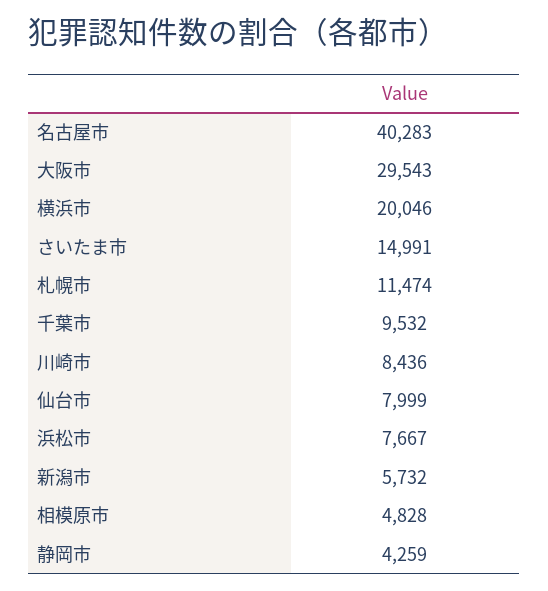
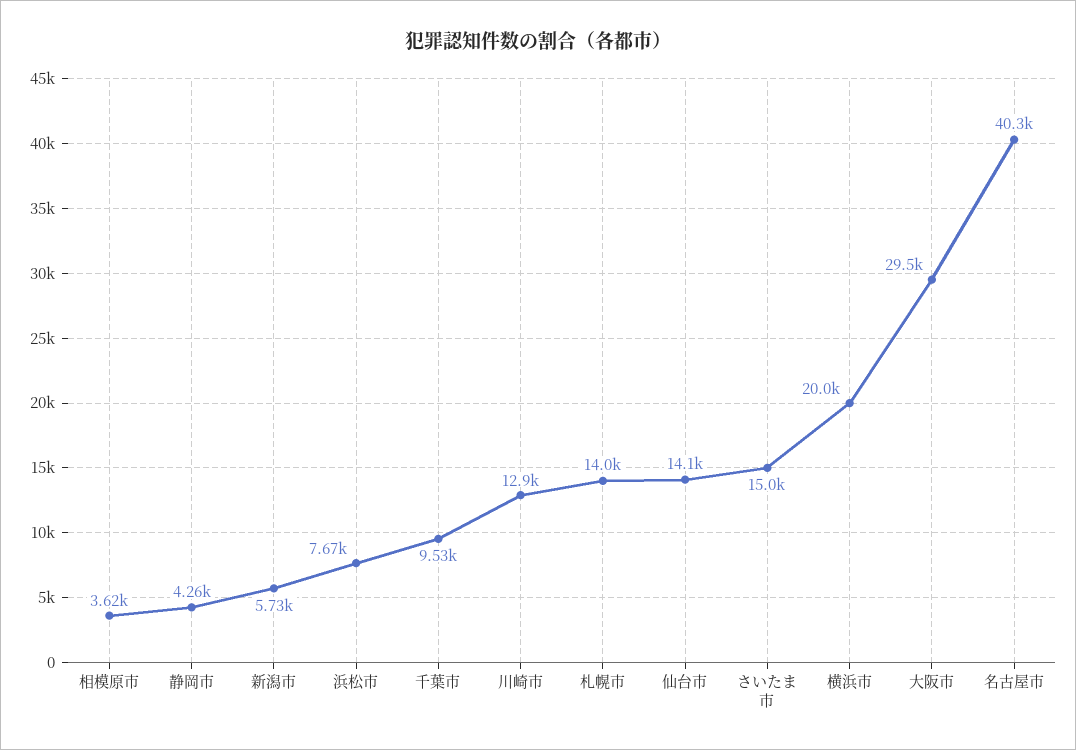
  {
    "名古屋市": 40283,
    "大阪市": 29543,
    "横浜市": 20046,
    "さいたま市": 14991,
-   "札幌市": 11474,
+   "札幌市": 14000,
    "千葉市": 9532,
-   "川崎市": 8436,
+   "川崎市": 12900,
-   "仙台市": 7999,
+   "仙台市": 14100,
    "浜松市": 7667,
    "新潟市": 5732,
-   "相模原市": 4828,
+   "相模原市": 3620,
    "静岡市": 4259
  }

